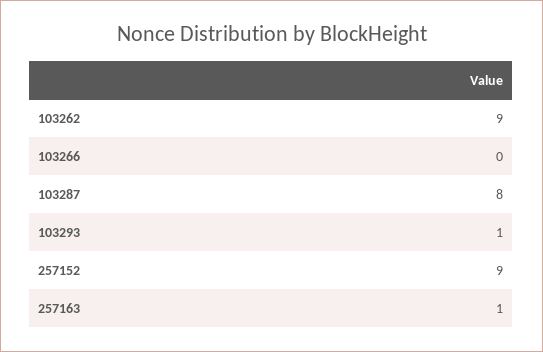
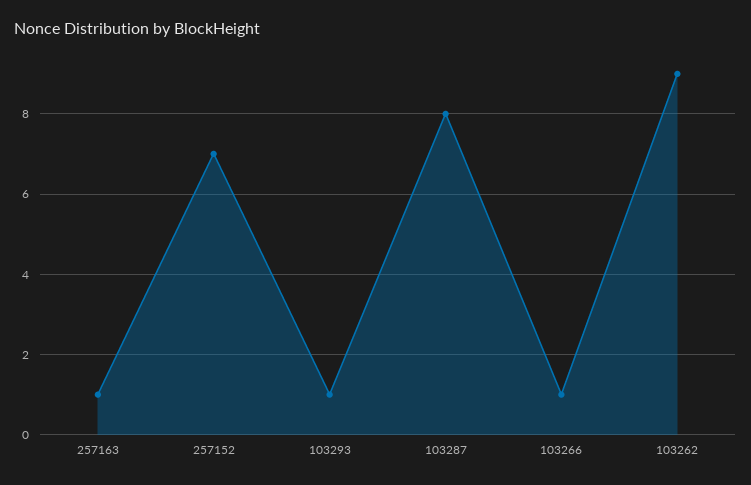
  {
    "103262": 9,
-   "103266": 0,
+   "103266": 1,
    "103287": 8,
    "103293": 1,
-   "257152": 9,
+   "257152": 7,
    "257163": 1
  }

